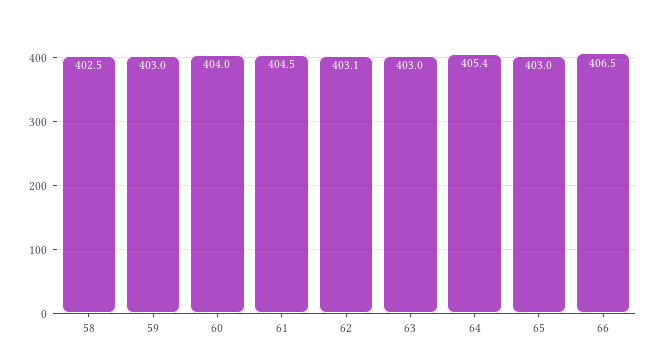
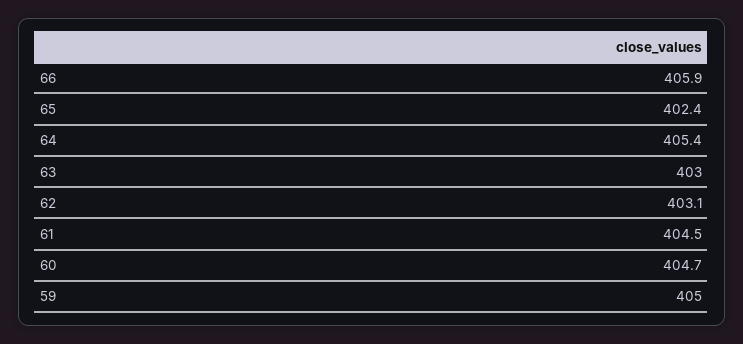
  {
-   "58": 402.5,
-   "59": 403,
+   "59": 405,
-   "60": 404,
+   "60": 404.7,
    "61": 404.5,
    "62": 403.1,
    "63": 403,
    "64": 405.4,
-   "65": 403,
+   "65": 402.4,
-   "66": 406.5
+   "66": 405.9
  }

